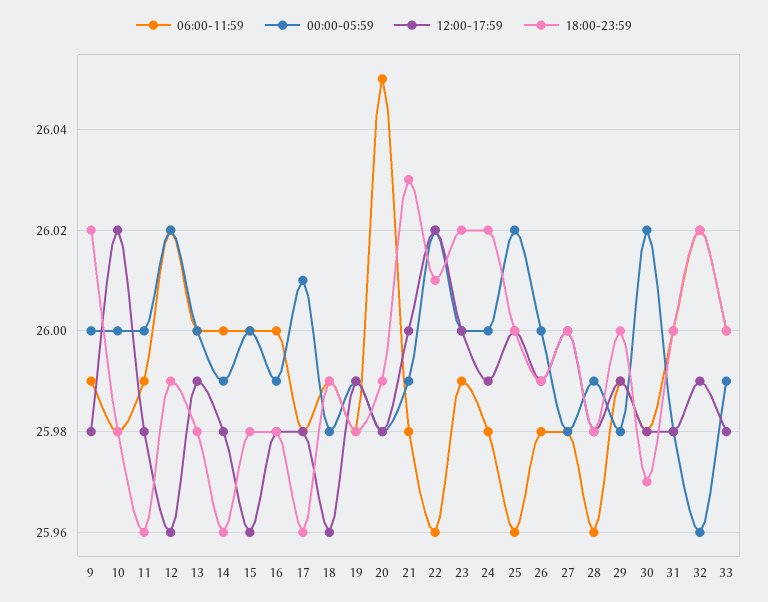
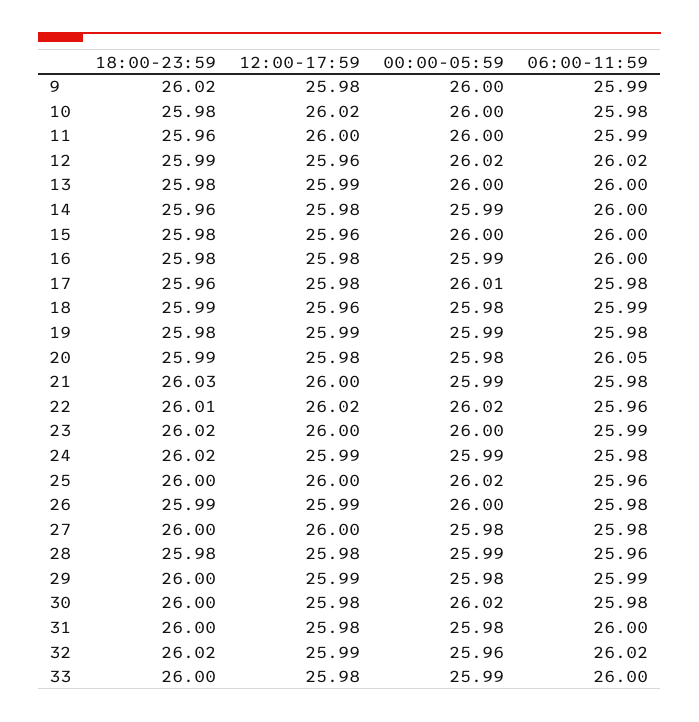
  {
    "06:00-11:59": {
      "9": 25.99,
      "10": 25.98,
      "11": 25.99,
      "12": 26.02,
      "13": 26,
      "14": 26,
      "15": 26,
      "16": 26,
      "17": 25.98,
      "18": 25.99,
      "19": 25.98,
      "20": 26.05,
      "21": 25.98,
      "22": 25.96,
      "23": 25.99,
      "24": 25.98,
      "25": 25.96,
      "26": 25.98,
      "27": 25.98,
      "28": 25.96,
      "29": 25.99,
      "30": 25.98,
      "31": 26,
      "32": 26.02,
      "33": 26
    },
    "00:00-05:59": {
      "9": 26,
      "10": 26,
      "11": 26,
      "12": 26.02,
      "13": 26,
      "14": 25.99,
      "15": 26,
      "16": 25.99,
      "17": 26.01,
      "18": 25.98,
      "19": 25.99,
      "20": 25.98,
      "21": 25.99,
      "22": 26.02,
      "23": 26,
-     "24": 26,
+     "24": 25.99,
      "25": 26.02,
      "26": 26,
      "27": 25.98,
      "28": 25.99,
      "29": 25.98,
      "30": 26.02,
      "31": 25.98,
      "32": 25.96,
      "33": 25.99
    },
    "12:00-17:59": {
      "9": 25.98,
      "10": 26.02,
-     "11": 25.98,
+     "11": 26,
      "12": 25.96,
      "13": 25.99,
      "14": 25.98,
      "15": 25.96,
      "16": 25.98,
      "17": 25.98,
      "18": 25.96,
      "19": 25.99,
      "20": 25.98,
      "21": 26,
      "22": 26.02,
      "23": 26,
      "24": 25.99,
      "25": 26,
      "26": 25.99,
      "27": 26,
      "28": 25.98,
      "29": 25.99,
      "30": 25.98,
      "31": 25.98,
      "32": 25.99,
      "33": 25.98
    },
    "18:00-23:59": {
      "9": 26.02,
      "10": 25.98,
      "11": 25.96,
      "12": 25.99,
      "13": 25.98,
      "14": 25.96,
      "15": 25.98,
      "16": 25.98,
      "17": 25.96,
      "18": 25.99,
      "19": 25.98,
      "20": 25.99,
      "21": 26.03,
      "22": 26.01,
      "23": 26.02,
      "24": 26.02,
      "25": 26,
      "26": 25.99,
      "27": 26,
      "28": 25.98,
      "29": 26,
-     "30": 25.97,
+     "30": 26,
      "31": 26,
      "32": 26.02,
      "33": 26
    }
  }

